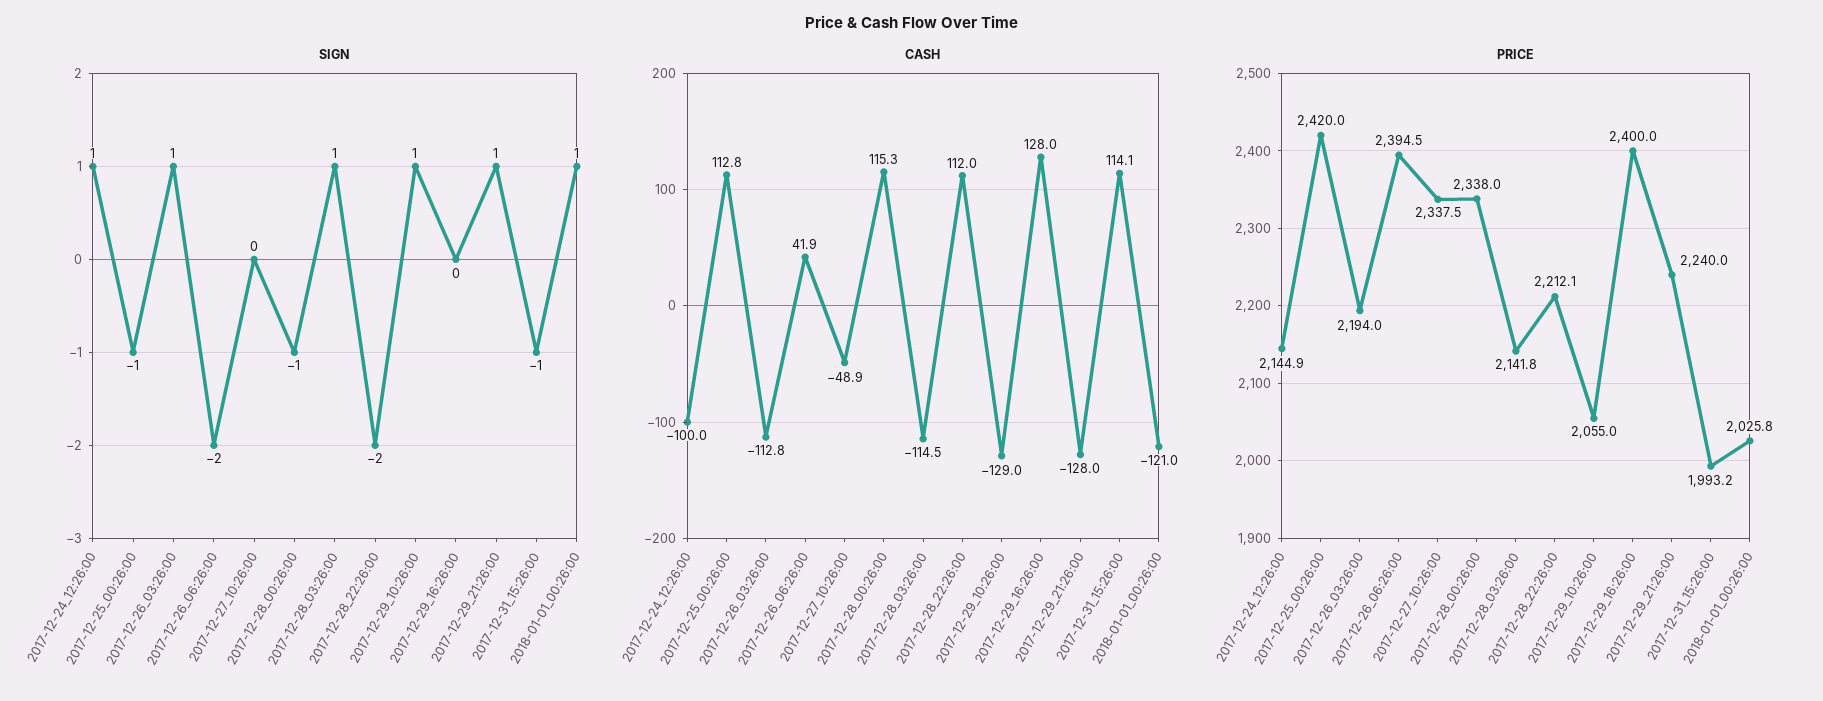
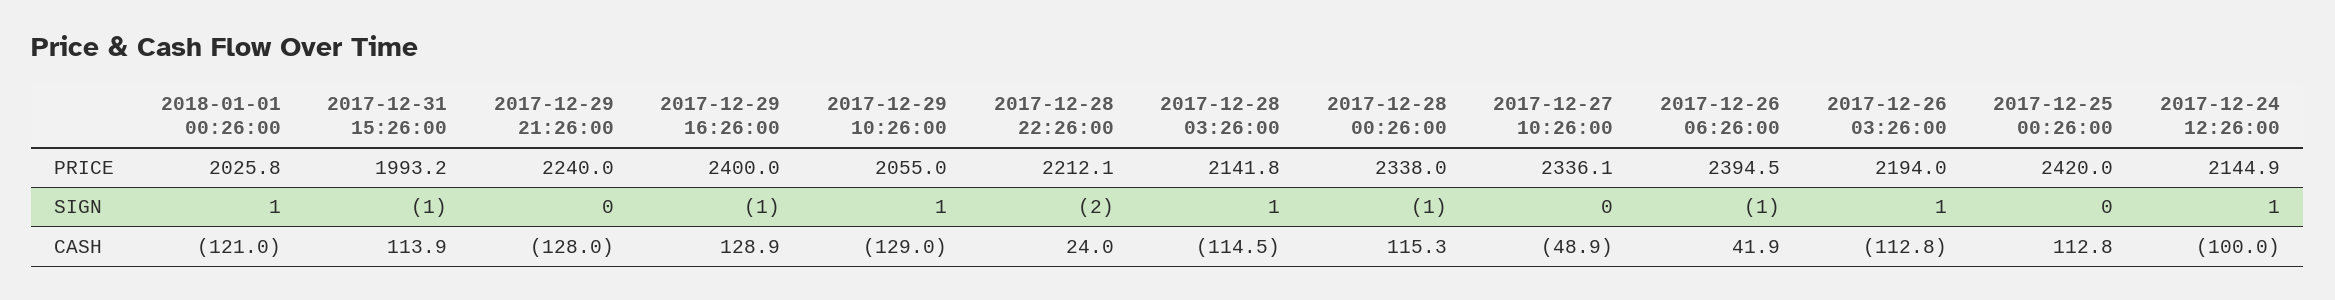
  {
    "SIGN": {
      "2017-12-24_12:26:00": 1,
-     "2017-12-25_00:26:00": -1,
+     "2017-12-25_00:26:00": 0,
      "2017-12-26_03:26:00": 1,
-     "2017-12-26_06:26:00": -2,
+     "2017-12-26_06:26:00": -1,
      "2017-12-27_10:26:00": 0,
      "2017-12-28_00:26:00": -1,
      "2017-12-28_03:26:00": 1,
      "2017-12-28_22:26:00": -2,
      "2017-12-29_10:26:00": 1,
-     "2017-12-29_16:26:00": 0,
+     "2017-12-29_16:26:00": -1,
-     "2017-12-29_21:26:00": 1,
+     "2017-12-29_21:26:00": 0,
      "2017-12-31_15:26:00": -1,
      "2018-01-01_00:26:00": 1
    },
    "CASH": {
      "2017-12-24_12:26:00": -100,
      "2017-12-25_00:26:00": 112.8,
      "2017-12-26_03:26:00": -112.8,
      "2017-12-26_06:26:00": 41.9,
      "2017-12-27_10:26:00": -48.9,
      "2017-12-28_00:26:00": 115.3,
      "2017-12-28_03:26:00": -114.5,
-     "2017-12-28_22:26:00": 112,
+     "2017-12-28_22:26:00": 24,
      "2017-12-29_10:26:00": -129,
-     "2017-12-29_16:26:00": 128,
+     "2017-12-29_16:26:00": 128.9,
      "2017-12-29_21:26:00": -128,
-     "2017-12-31_15:26:00": 114.1,
+     "2017-12-31_15:26:00": 113.9,
      "2018-01-01_00:26:00": -121
    },
    "PRICE": {
      "2017-12-24_12:26:00": 2144.9,
      "2017-12-25_00:26:00": 2420,
      "2017-12-26_03:26:00": 2194,
      "2017-12-26_06:26:00": 2394.5,
-     "2017-12-27_10:26:00": 2337.5,
+     "2017-12-27_10:26:00": 2336.1,
      "2017-12-28_00:26:00": 2338,
      "2017-12-28_03:26:00": 2141.8,
      "2017-12-28_22:26:00": 2212.1,
      "2017-12-29_10:26:00": 2055,
      "2017-12-29_16:26:00": 2400,
      "2017-12-29_21:26:00": 2240,
      "2017-12-31_15:26:00": 1993.2,
      "2018-01-01_00:26:00": 2025.8
    }
  }

